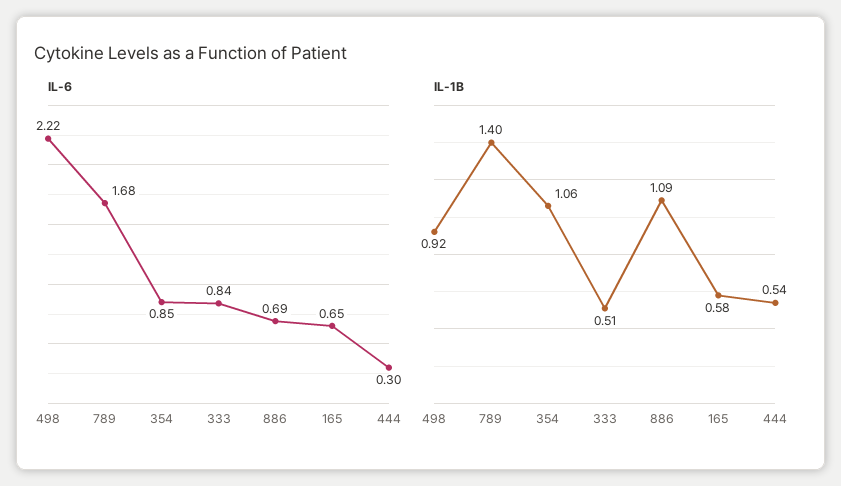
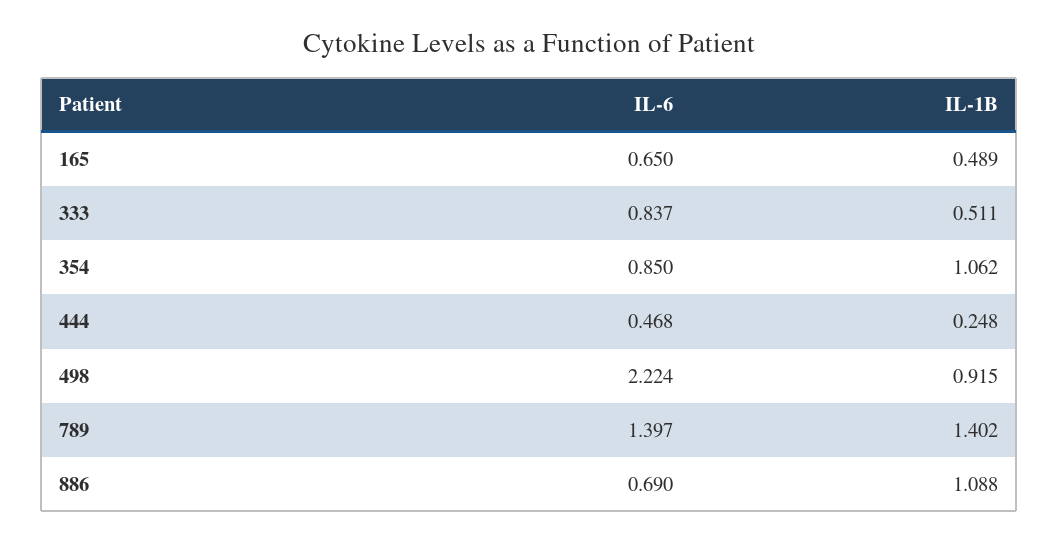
  {
    "IL-6": {
      "498": 2.224,
-     "789": 1.68,
+     "789": 1.397,
      "354": 0.85,
      "333": 0.837,
      "886": 0.69,
      "165": 0.65,
-     "444": 0.3
+     "444": 0.468
    },
    "IL-1B": {
      "498": 0.915,
      "789": 1.402,
      "354": 1.062,
      "333": 0.511,
      "886": 1.088,
-     "165": 0.58,
+     "165": 0.489,
-     "444": 0.54
+     "444": 0.248
    }
  }

